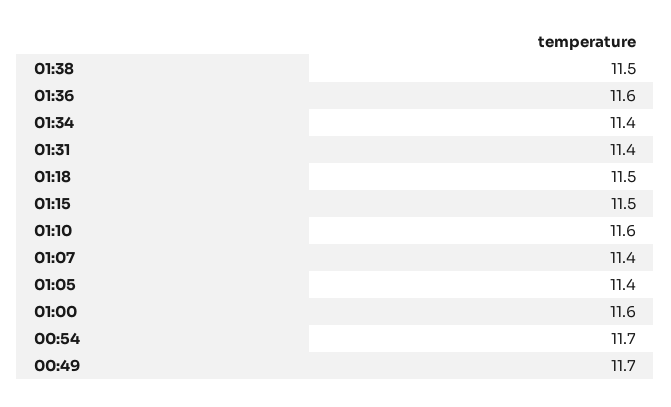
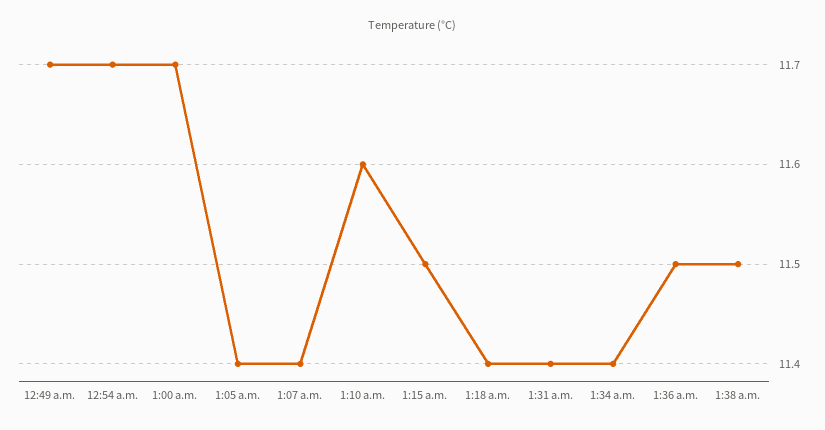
  {
    "01:38": 11.5,
-   "01:36": 11.6,
+   "01:36": 11.5,
    "01:34": 11.4,
    "01:31": 11.4,
-   "01:18": 11.5,
+   "01:18": 11.4,
    "01:15": 11.5,
    "01:10": 11.6,
    "01:07": 11.4,
    "01:05": 11.4,
-   "01:00": 11.6,
+   "01:00": 11.7,
    "00:54": 11.7,
    "00:49": 11.7
  }

